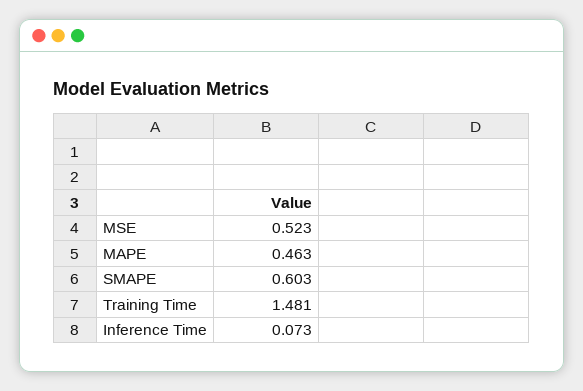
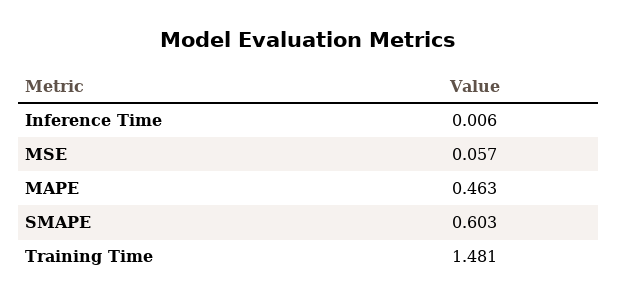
  {
-   "MSE": 0.523,
+   "MSE": 0.057,
    "MAPE": 0.463,
    "SMAPE": 0.603,
    "Training Time": 1.481,
-   "Inference Time": 0.073
+   "Inference Time": 0.006
  }

